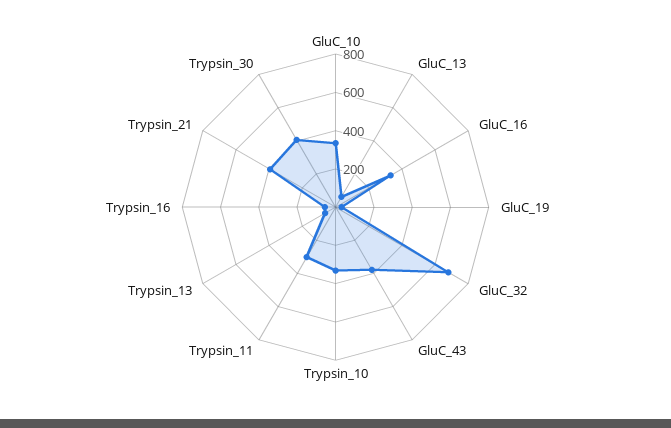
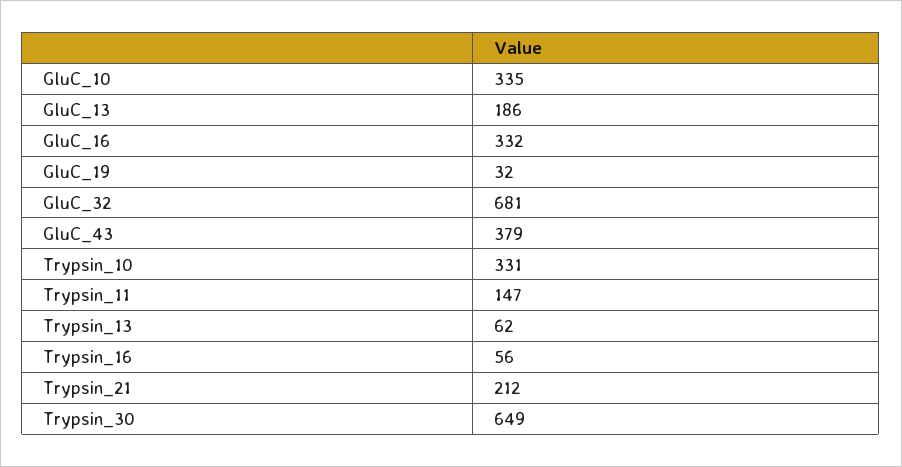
  {
    "GluC_10": 335,
-   "GluC_13": 50,
+   "GluC_13": 186,
    "GluC_16": 332,
    "GluC_19": 32,
    "GluC_32": 681,
    "GluC_43": 379,
    "Trypsin_10": 331,
-   "Trypsin_11": 300,
+   "Trypsin_11": 147,
    "Trypsin_13": 62,
    "Trypsin_16": 56,
-   "Trypsin_21": 400,
+   "Trypsin_21": 212,
-   "Trypsin_30": 400
+   "Trypsin_30": 649
  }

